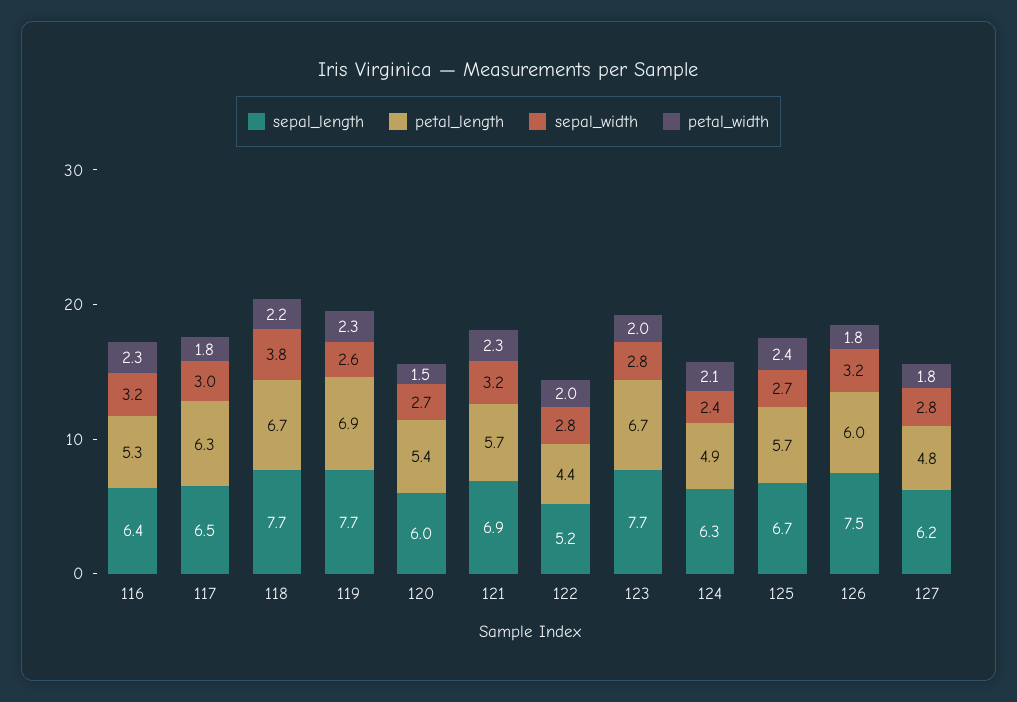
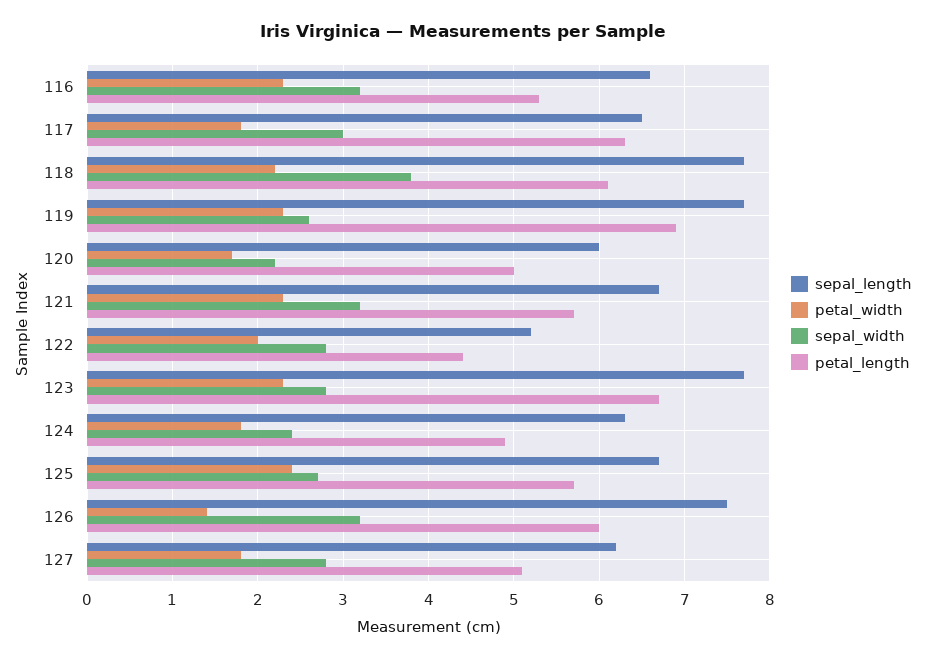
  {
    "sepal_length": {
-     "116": 6.4,
+     "116": 6.6,
      "117": 6.5,
      "118": 7.7,
      "119": 7.7,
      "120": 6,
-     "121": 6.9,
+     "121": 6.7,
      "122": 5.2,
      "123": 7.7,
      "124": 6.3,
      "125": 6.7,
      "126": 7.5,
      "127": 6.2
    },
    "petal_length": {
      "116": 5.3,
      "117": 6.3,
-     "118": 6.7,
+     "118": 6.1,
      "119": 6.9,
-     "120": 5.4,
+     "120": 5,
      "121": 5.7,
      "122": 4.4,
      "123": 6.7,
      "124": 4.9,
      "125": 5.7,
      "126": 6,
-     "127": 4.8
+     "127": 5.1
    },
    "sepal_width": {
      "116": 3.2,
      "117": 3,
      "118": 3.8,
      "119": 2.6,
-     "120": 2.7,
+     "120": 2.2,
      "121": 3.2,
      "122": 2.8,
      "123": 2.8,
      "124": 2.4,
      "125": 2.7,
      "126": 3.2,
      "127": 2.8
    },
    "petal_width": {
      "116": 2.3,
      "117": 1.8,
      "118": 2.2,
      "119": 2.3,
-     "120": 1.5,
+     "120": 1.7,
      "121": 2.3,
      "122": 2,
-     "123": 2,
+     "123": 2.3,
-     "124": 2.1,
+     "124": 1.8,
      "125": 2.4,
-     "126": 1.8,
+     "126": 1.4,
      "127": 1.8
    }
  }

